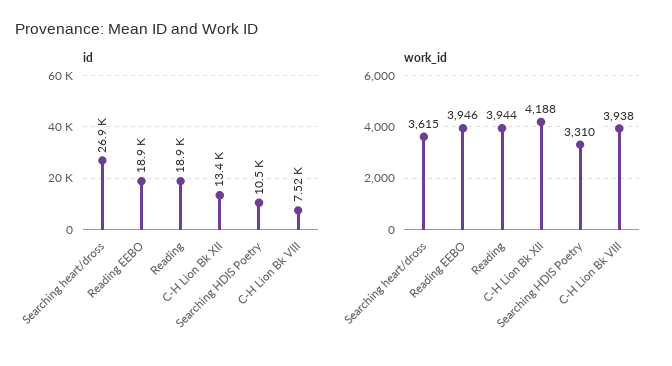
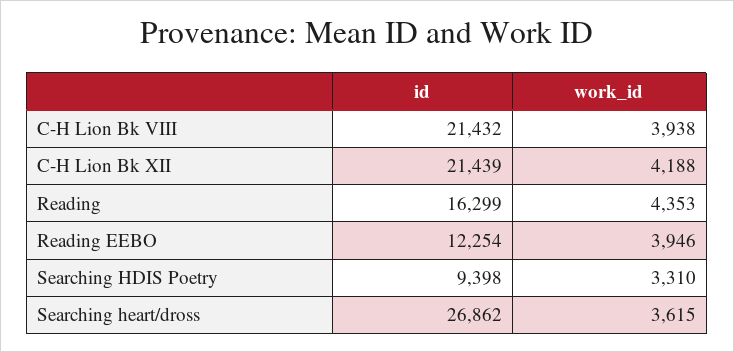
  {
    "id": {
      "Searching heart/dross": 26862,
-     "Reading EEBO": 18900,
+     "Reading EEBO": 12254,
-     "Reading": 18900,
+     "Reading": 16299,
-     "C-H Lion Bk XII": 13400,
+     "C-H Lion Bk XII": 21439,
-     "Searching HDIS Poetry": 10500,
+     "Searching HDIS Poetry": 9398,
-     "C-H Lion Bk VIII": 7520
+     "C-H Lion Bk VIII": 21432
    },
    "work_id": {
      "Searching heart/dross": 3615,
      "Reading EEBO": 3946,
-     "Reading": 3944,
+     "Reading": 4353,
      "C-H Lion Bk XII": 4188,
      "Searching HDIS Poetry": 3310,
      "C-H Lion Bk VIII": 3938
    }
  }

